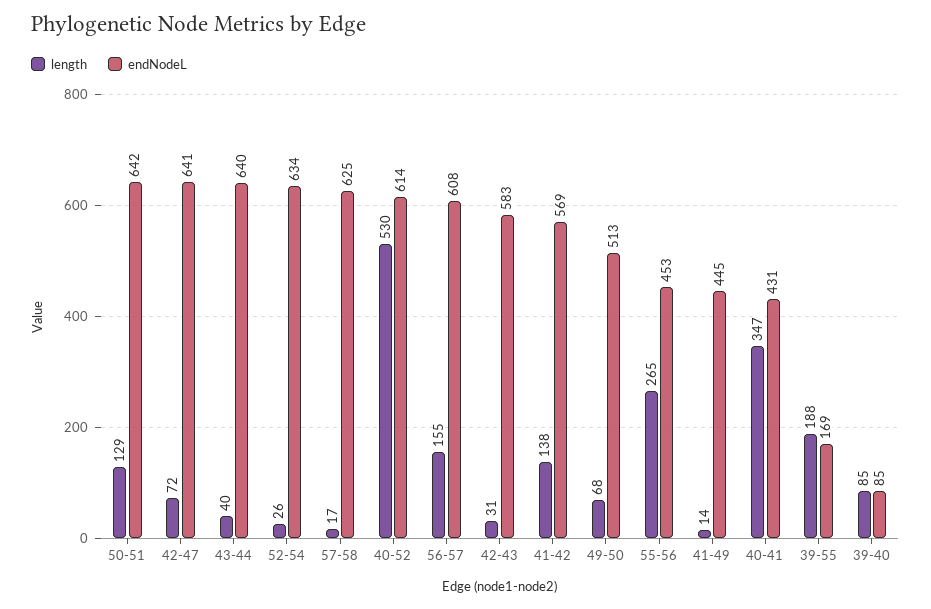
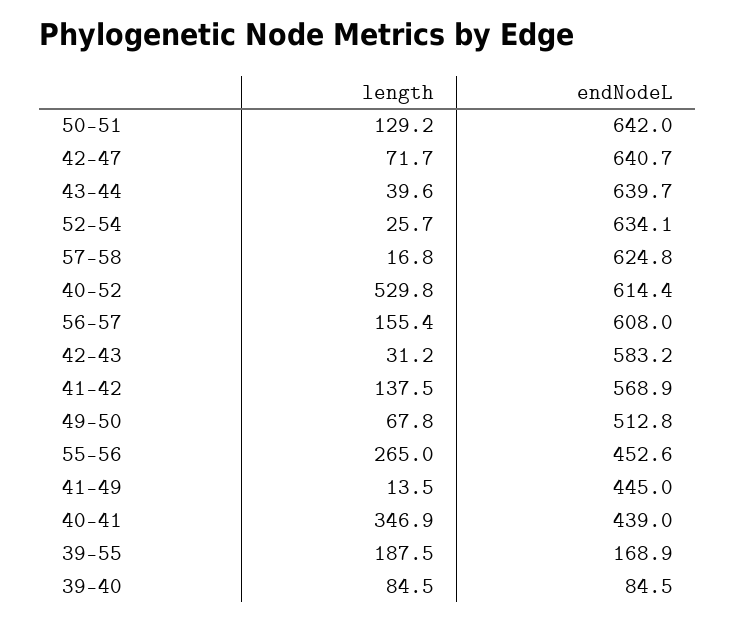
  {
    "length": {
      "50-51": 129.2,
      "42-47": 71.7,
      "43-44": 39.6,
      "52-54": 25.7,
      "57-58": 16.8,
      "40-52": 529.8,
      "56-57": 155.4,
      "42-43": 31.2,
      "41-42": 137.5,
      "49-50": 67.8,
      "55-56": 265,
      "41-49": 13.5,
      "40-41": 346.9,
      "39-55": 187.5,
      "39-40": 84.5
    },
    "endNodeL": {
      "50-51": 642,
      "42-47": 640.7,
      "43-44": 639.7,
      "52-54": 634.1,
      "57-58": 624.8,
      "40-52": 614.4,
      "56-57": 608,
      "42-43": 583.2,
      "41-42": 568.9,
      "49-50": 512.8,
      "55-56": 452.6,
      "41-49": 445,
-     "40-41": 431,
+     "40-41": 439,
      "39-55": 168.9,
      "39-40": 84.5
    }
  }

